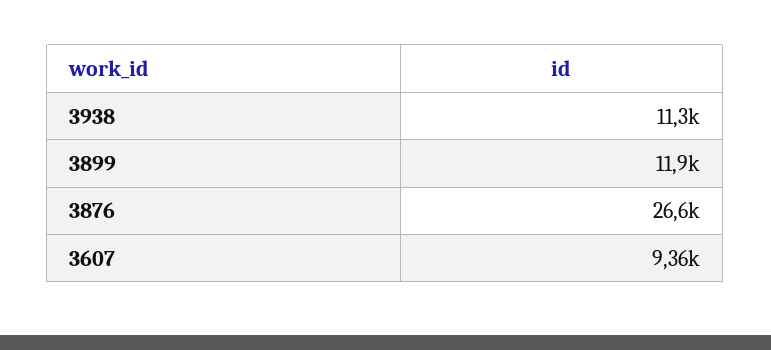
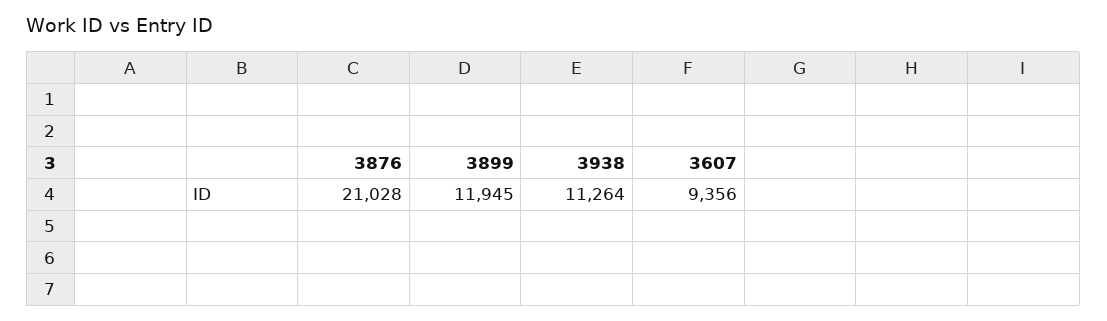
  {
    "3938": 11264,
    "3899": 11945,
-   "3876": 26600,
+   "3876": 21028,
    "3607": 9356
  }

